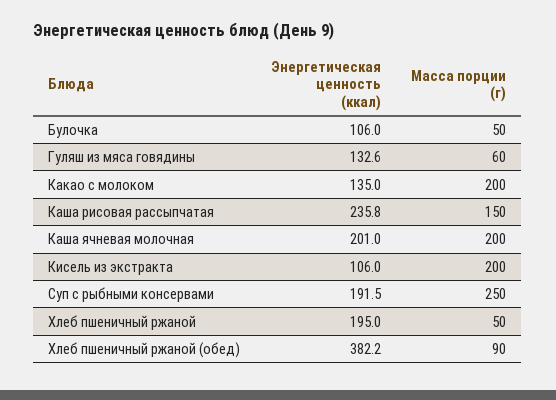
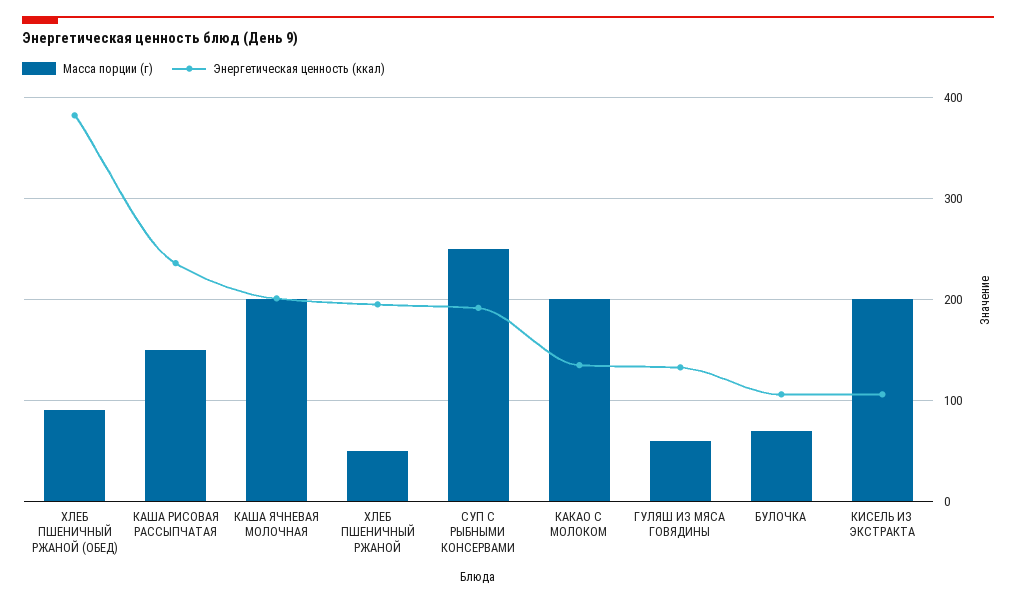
  {
    "Энергетическая ценность (ккал)": {
      "Булочка": 106,
      "Гуляш из мяса говядины": 132.6,
      "Какао с молоком": 135,
      "Каша рисовая рассыпчатая": 235.8,
      "Каша ячневая молочная": 201,
      "Кисель из экстракта": 106,
      "Суп с рыбными консервами": 191.5,
      "Хлеб пшеничный ржаной": 195,
      "Хлеб пшеничный ржаной (обед)": 382.2
    },
    "Масса порции (г)": {
-     "Булочка": 50,
+     "Булочка": 70,
      "Гуляш из мяса говядины": 60,
      "Какао с молоком": 200,
      "Каша рисовая рассыпчатая": 150,
      "Каша ячневая молочная": 200,
      "Кисель из экстракта": 200,
      "Суп с рыбными консервами": 250,
      "Хлеб пшеничный ржаной": 50,
      "Хлеб пшеничный ржаной (обед)": 90
    }
  }

